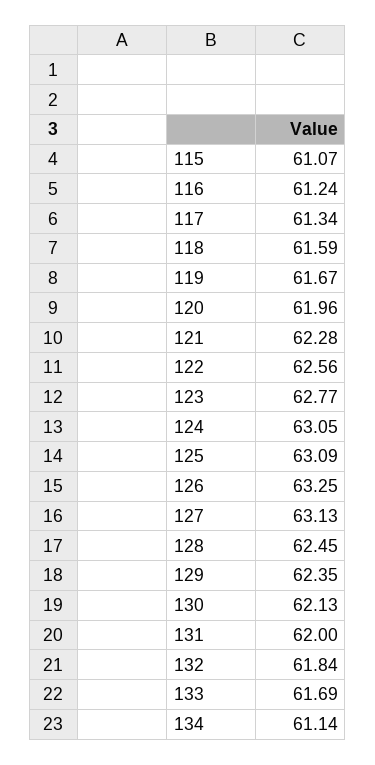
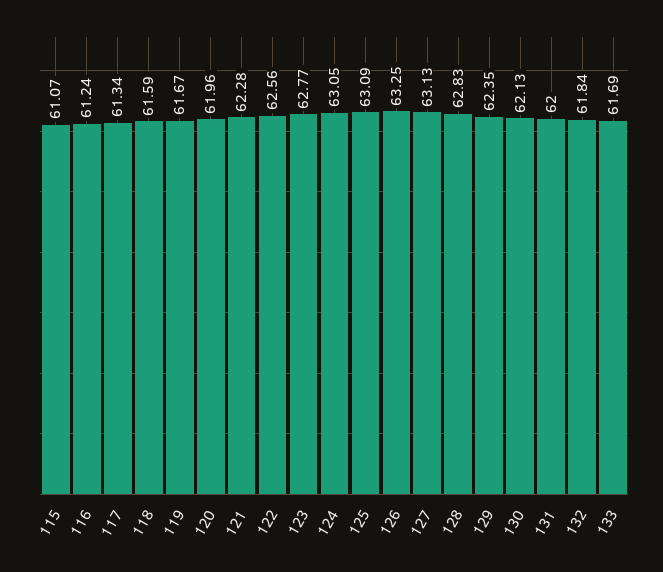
  {
    "115": 61.07,
    "116": 61.24,
    "117": 61.34,
    "118": 61.59,
    "119": 61.67,
    "120": 61.96,
    "121": 62.28,
    "122": 62.56,
    "123": 62.77,
    "124": 63.05,
    "125": 63.09,
    "126": 63.25,
    "127": 63.13,
-   "128": 62.45,
+   "128": 62.83,
    "129": 62.35,
    "130": 62.13,
    "131": 62,
    "132": 61.84,
-   "133": 61.69,
+   "133": 61.69
-   "134": 61.14
  }

